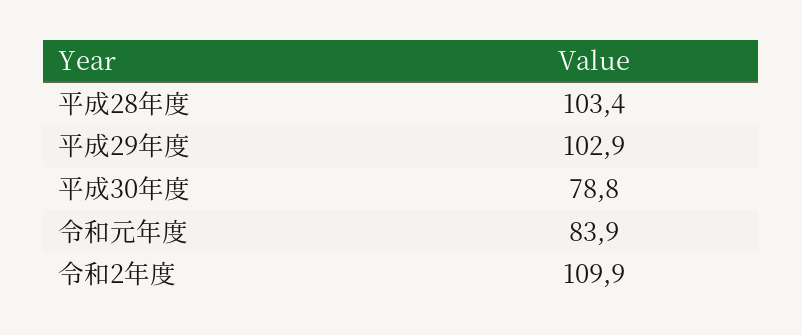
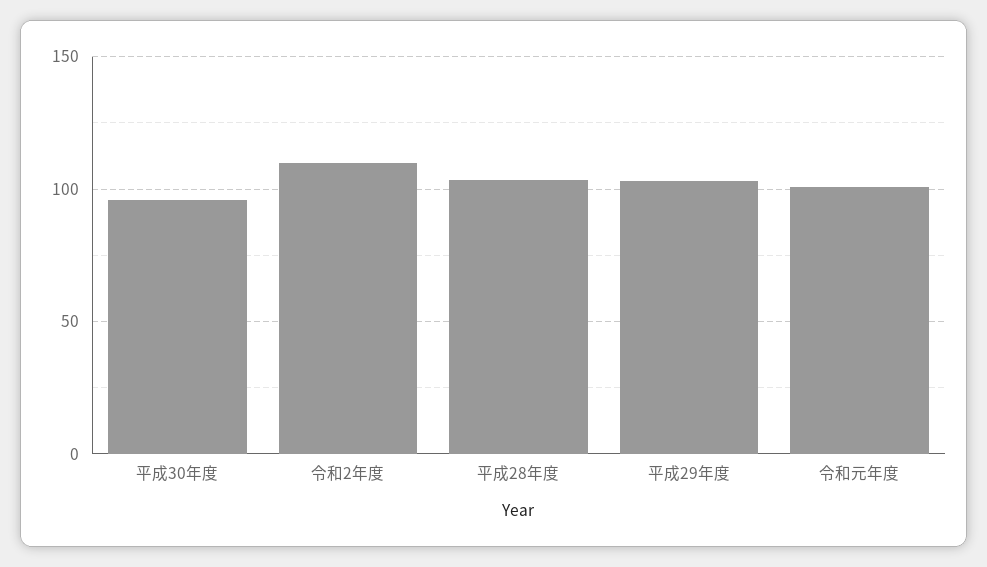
  {
    "平成28年度": 103.4,
    "平成29年度": 102.9,
-   "平成30年度": 78.8,
+   "平成30年度": 95,
-   "令和元年度": 83.9,
+   "令和元年度": 100,
    "令和2年度": 109.9
  }

